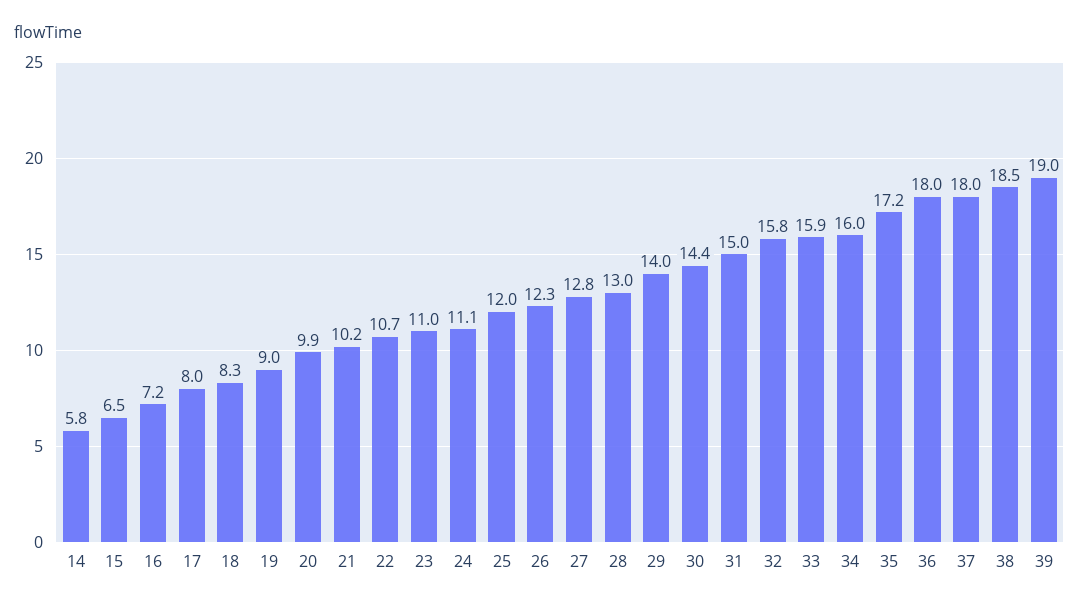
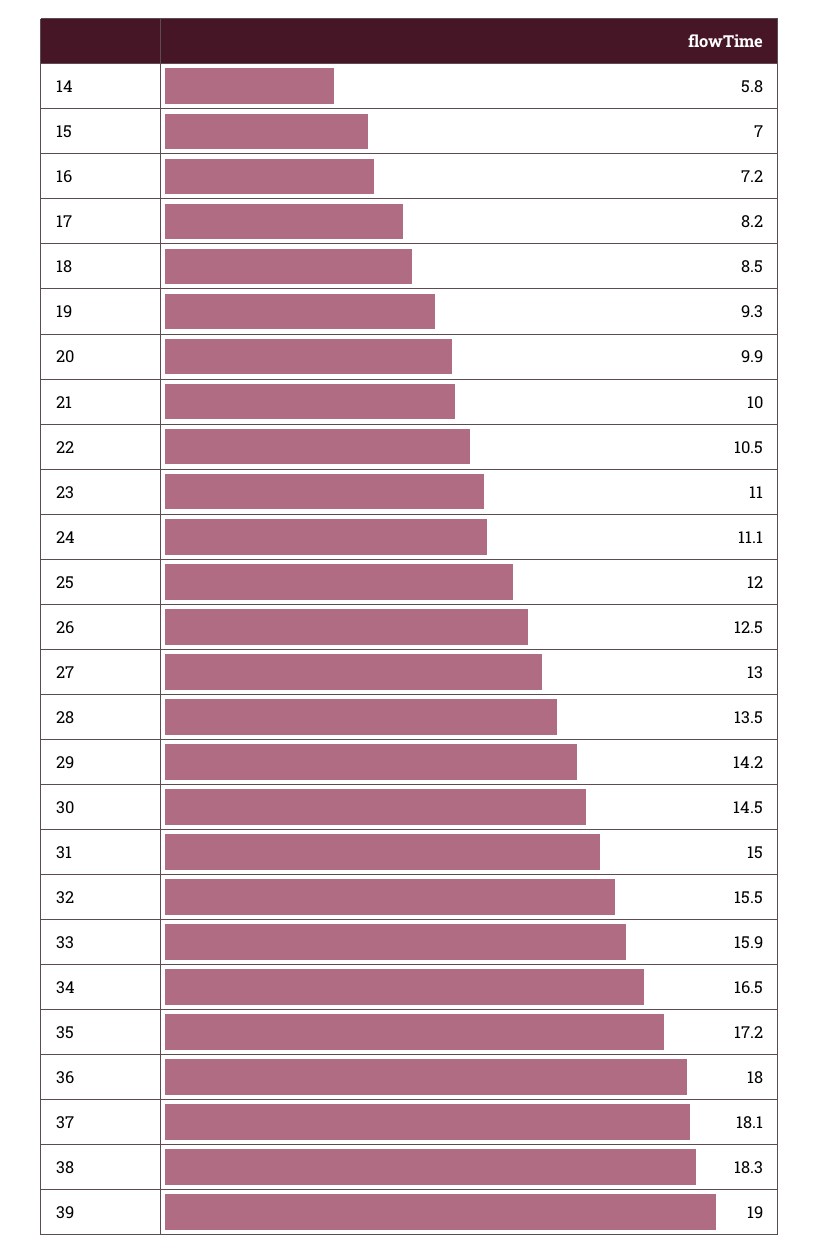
  {
    "14": 5.8,
-   "15": 6.5,
+   "15": 7,
    "16": 7.2,
-   "17": 8,
+   "17": 8.2,
-   "18": 8.3,
+   "18": 8.5,
-   "19": 9,
+   "19": 9.3,
    "20": 9.9,
-   "21": 10.2,
+   "21": 10,
-   "22": 10.7,
+   "22": 10.5,
    "23": 11,
    "24": 11.1,
    "25": 12,
-   "26": 12.3,
+   "26": 12.5,
-   "27": 12.8,
+   "27": 13,
-   "28": 13,
+   "28": 13.5,
-   "29": 14,
+   "29": 14.2,
-   "30": 14.4,
+   "30": 14.5,
    "31": 15,
-   "32": 15.8,
+   "32": 15.5,
    "33": 15.9,
-   "34": 16,
+   "34": 16.5,
    "35": 17.2,
    "36": 18,
-   "37": 18,
+   "37": 18.1,
-   "38": 18.5,
+   "38": 18.3,
    "39": 19
  }

